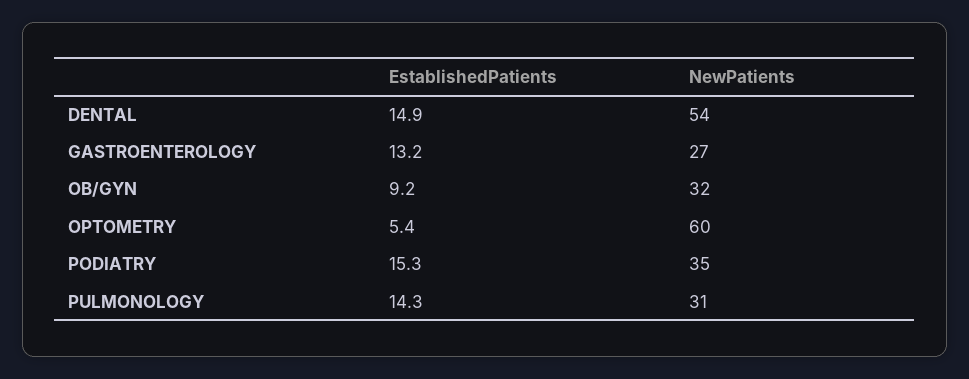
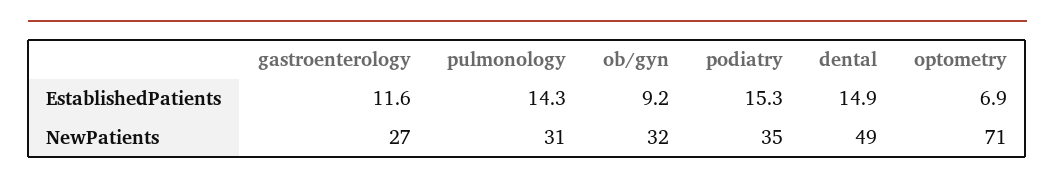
  {
    "EstablishedPatients": {
      "DENTAL": 14.9,
-     "GASTROENTEROLOGY": 13.2,
+     "GASTROENTEROLOGY": 11.6,
      "OB/GYN": 9.2,
-     "OPTOMETRY": 5.4,
+     "OPTOMETRY": 6.9,
      "PODIATRY": 15.3,
      "PULMONOLOGY": 14.3
    },
    "NewPatients": {
-     "DENTAL": 54,
+     "DENTAL": 49,
      "GASTROENTEROLOGY": 27,
      "OB/GYN": 32,
-     "OPTOMETRY": 60,
+     "OPTOMETRY": 71,
      "PODIATRY": 35,
      "PULMONOLOGY": 31
    }
  }

